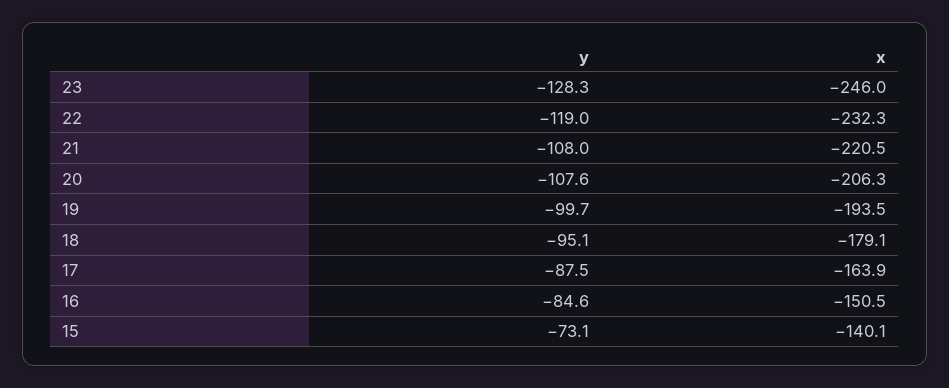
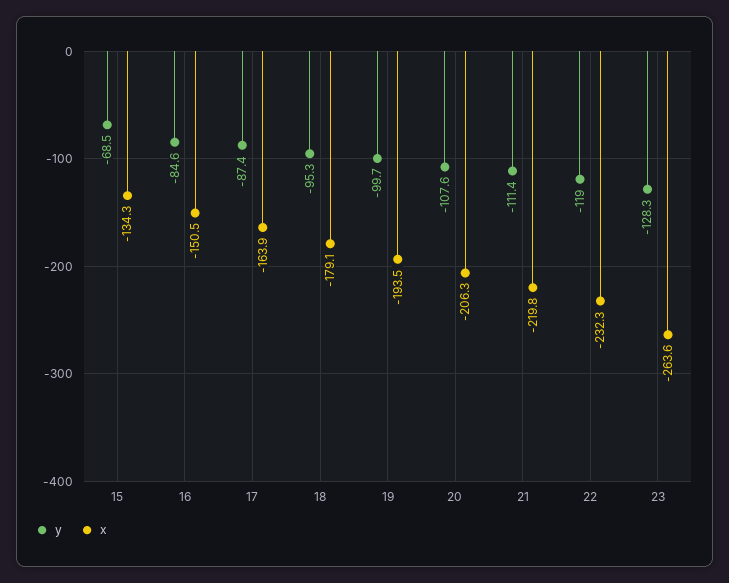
  {
    "y": {
      "23": -128.3,
      "22": -119,
-     "21": -108,
+     "21": -111.4,
      "20": -107.6,
      "19": -99.7,
-     "18": -95.1,
+     "18": -95.3,
-     "17": -87.5,
+     "17": -87.4,
      "16": -84.6,
-     "15": -73.1
+     "15": -68.5
    },
    "x": {
-     "23": -246,
+     "23": -263.6,
      "22": -232.3,
-     "21": -220.5,
+     "21": -219.8,
      "20": -206.3,
      "19": -193.5,
      "18": -179.1,
      "17": -163.9,
      "16": -150.5,
-     "15": -140.1
+     "15": -134.3
    }
  }

